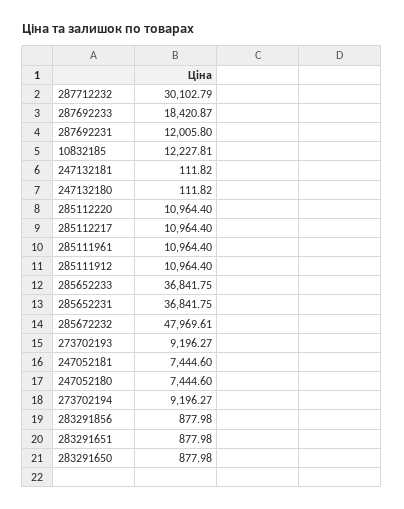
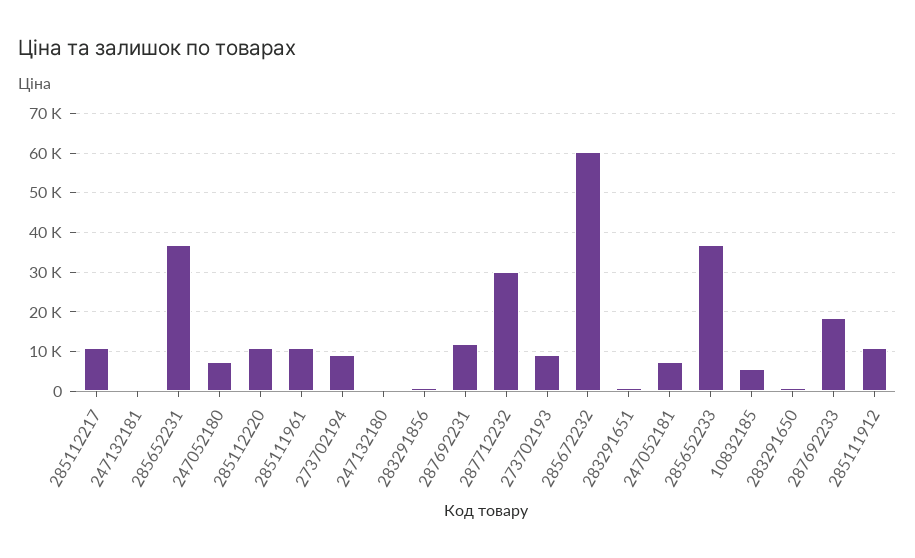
  {
    "287712232": 30102.79,
    "287692233": 18420.87,
    "287692231": 12005.8,
-   "10832185": 12227.81,
+   "10832185": 6000,
    "247132181": 111.82,
    "247132180": 111.82,
    "285112220": 10964.4,
    "285112217": 10964.4,
    "285111961": 10964.4,
    "285111912": 10964.4,
    "285652233": 36841.75,
    "285652231": 36841.75,
-   "285672232": 47969.61,
+   "285672232": 60000,
    "273702193": 9196.27,
    "247052181": 7444.6,
    "247052180": 7444.6,
    "273702194": 9196.27,
    "283291856": 877.98,
    "283291651": 877.98,
    "283291650": 877.98
  }

